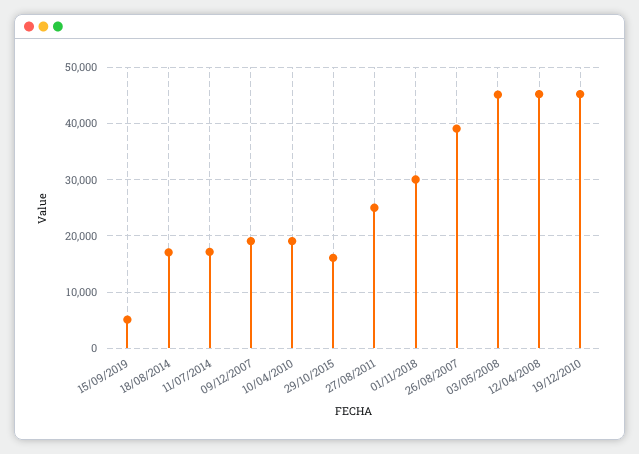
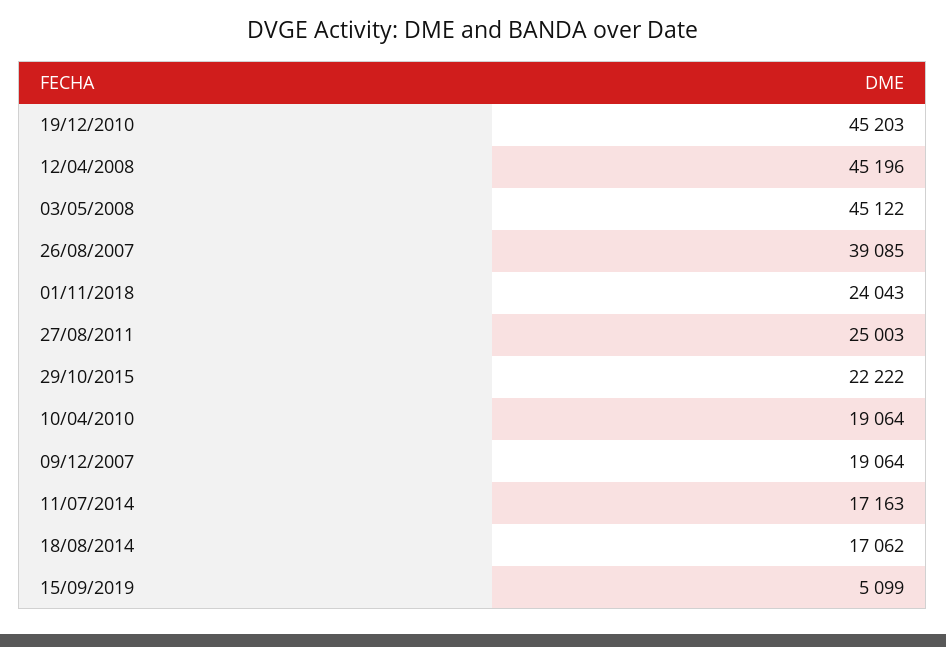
  {
    "15/09/2019": 5099,
    "18/08/2014": 17062,
    "11/07/2014": 17163,
    "09/12/2007": 19064,
    "10/04/2010": 19064,
-   "29/10/2015": 16000,
+   "29/10/2015": 22222,
    "27/08/2011": 25003,
-   "01/11/2018": 30000,
+   "01/11/2018": 24043,
    "26/08/2007": 39085,
    "03/05/2008": 45122,
    "12/04/2008": 45196,
    "19/12/2010": 45203
  }

